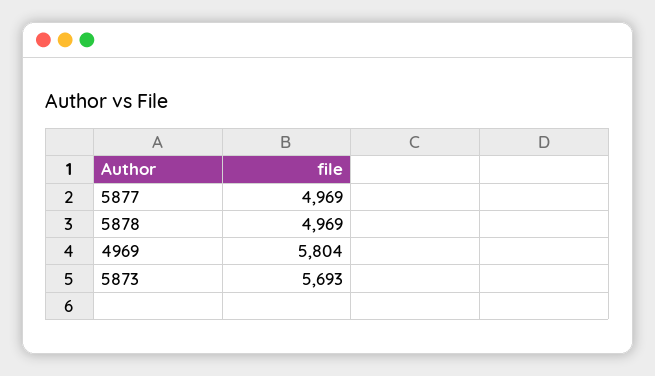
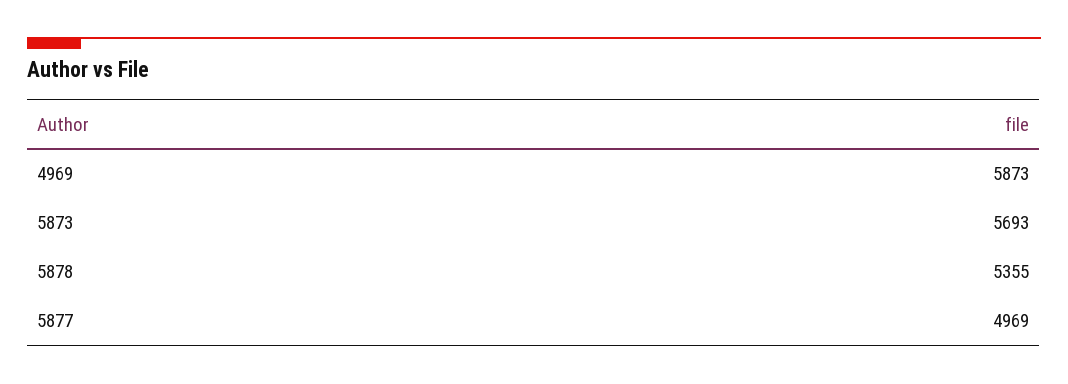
  {
    "5877": 4969,
-   "5878": 4969,
+   "5878": 5355,
-   "4969": 5804,
+   "4969": 5873,
    "5873": 5693
  }

